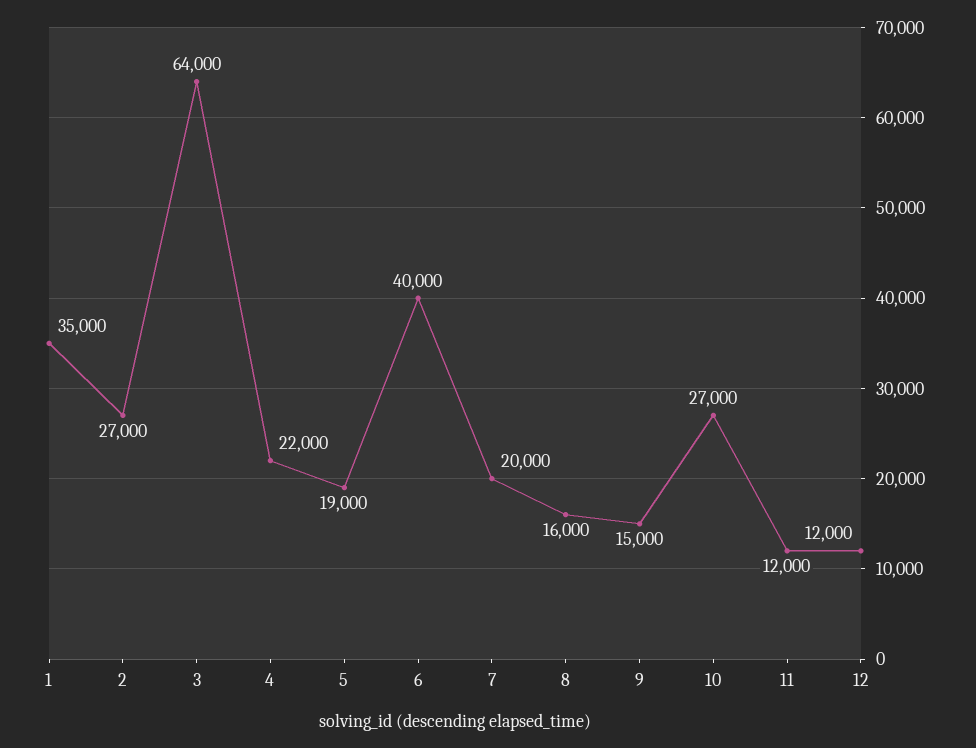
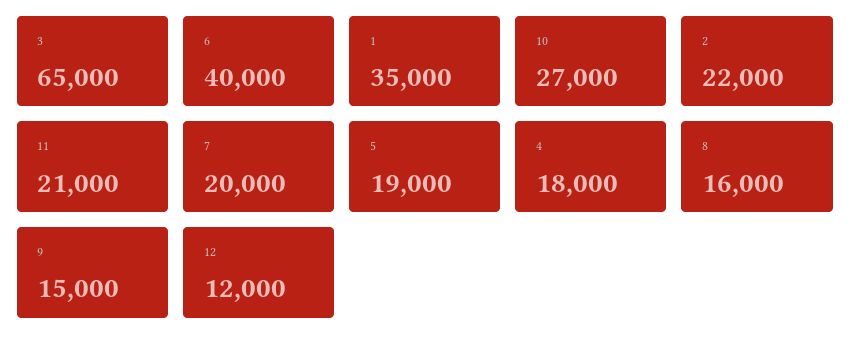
  {
    "1": 35000,
-   "2": 27000,
+   "2": 22000,
-   "3": 64000,
+   "3": 65000,
-   "4": 22000,
+   "4": 18000,
    "5": 19000,
    "6": 40000,
    "7": 20000,
    "8": 16000,
    "9": 15000,
    "10": 27000,
-   "11": 12000,
+   "11": 21000,
    "12": 12000
  }

